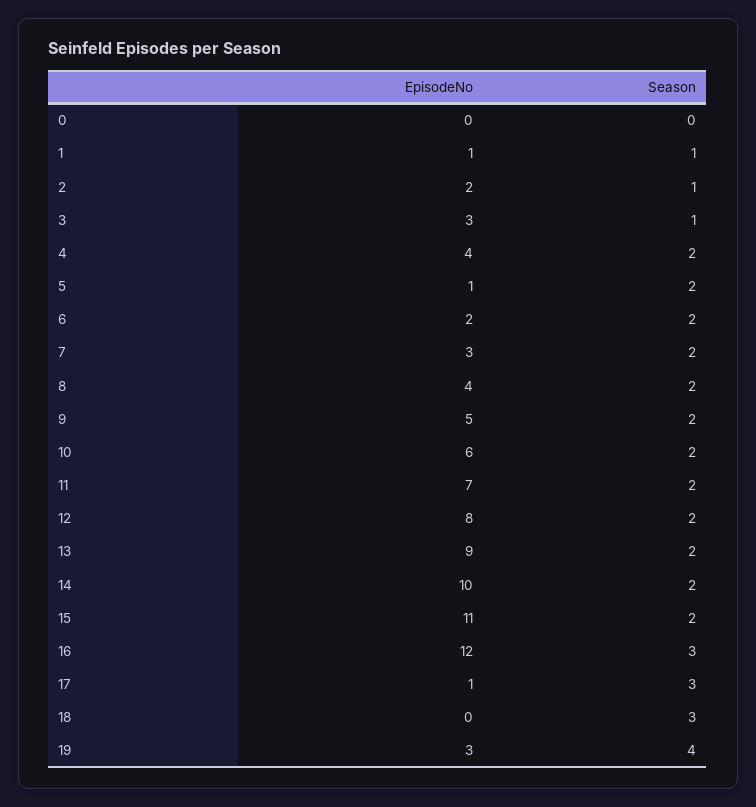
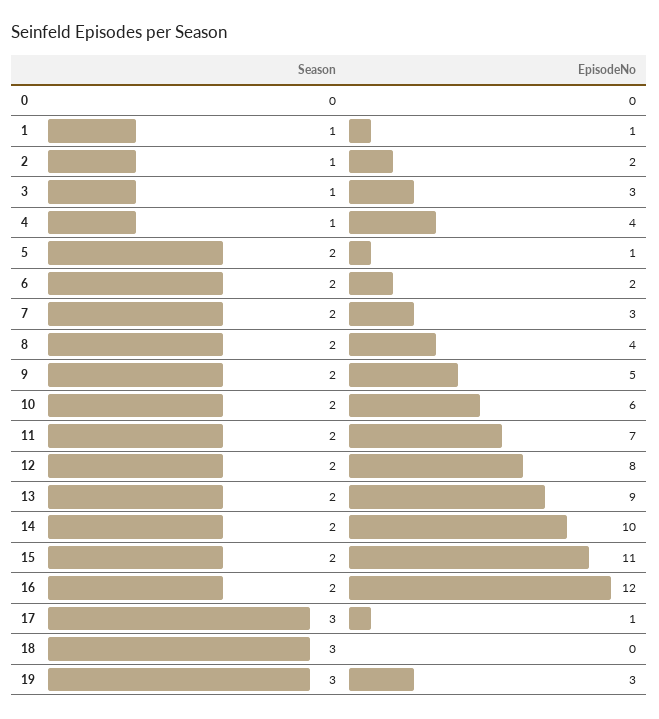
  {
    "EpisodeNo": {
      "0": 0,
      "1": 1,
      "2": 2,
      "3": 3,
      "4": 4,
      "5": 1,
      "6": 2,
      "7": 3,
      "8": 4,
      "9": 5,
      "10": 6,
      "11": 7,
      "12": 8,
      "13": 9,
      "14": 10,
      "15": 11,
      "16": 12,
      "17": 1,
      "18": 0,
      "19": 3
    },
    "Season": {
      "0": 0,
      "1": 1,
      "2": 1,
      "3": 1,
-     "4": 2,
+     "4": 1,
      "5": 2,
      "6": 2,
      "7": 2,
      "8": 2,
      "9": 2,
      "10": 2,
      "11": 2,
      "12": 2,
      "13": 2,
      "14": 2,
      "15": 2,
-     "16": 3,
+     "16": 2,
      "17": 3,
      "18": 3,
-     "19": 4
+     "19": 3
    }
  }

